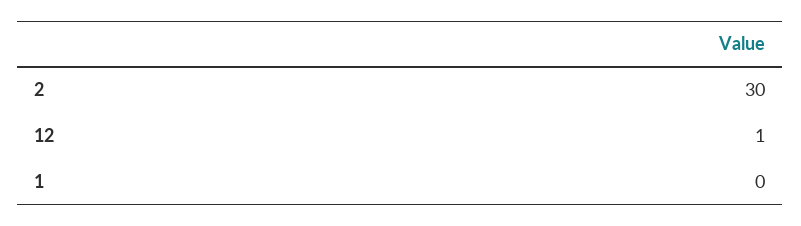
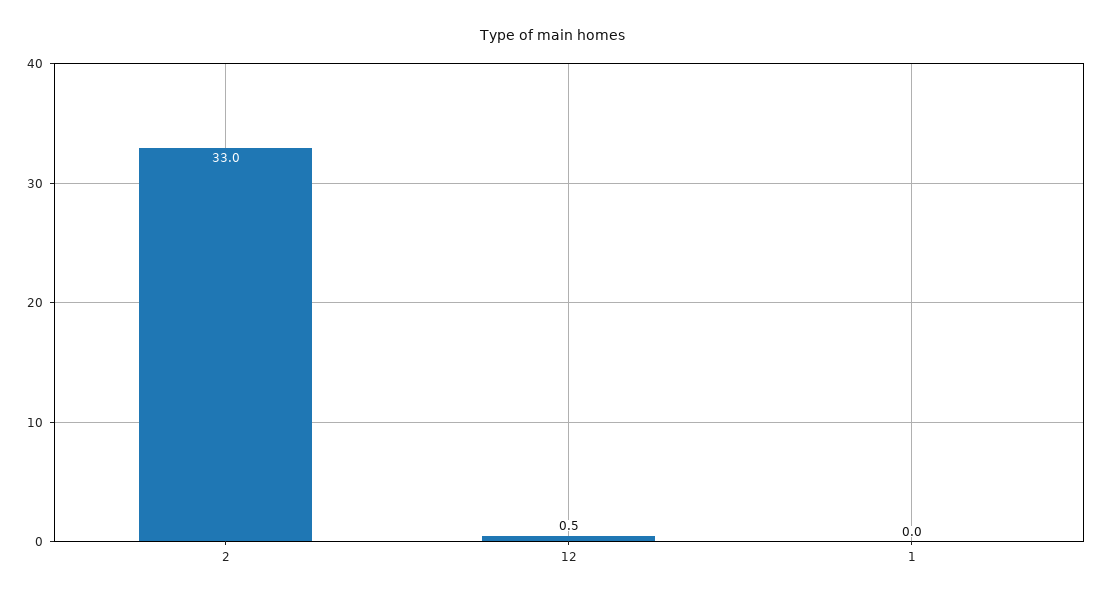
  {
-   "2": 30,
+   "2": 33,
    "12": 0.5,
    "1": 0
  }

